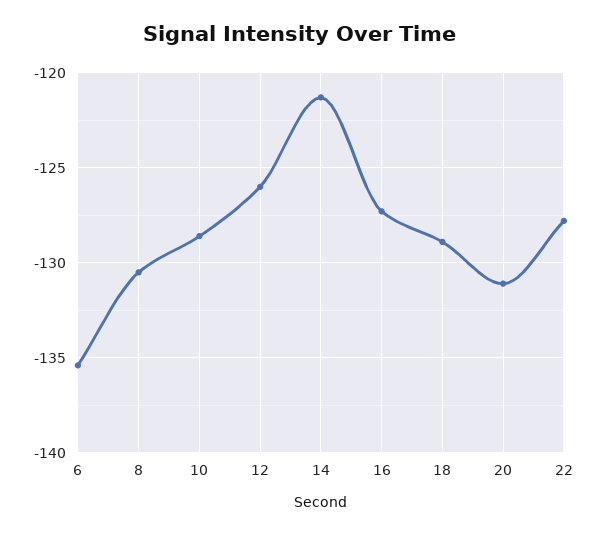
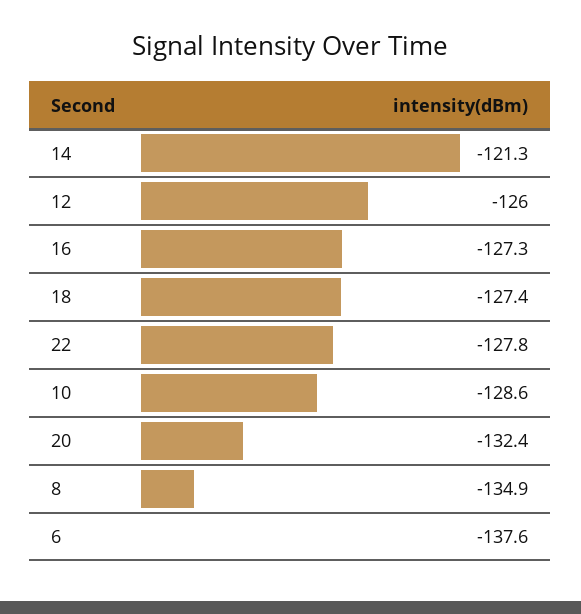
  {
-   "6": -135.5,
+   "6": -137.6,
-   "8": -130.5,
+   "8": -134.9,
    "10": -128.6,
    "12": -126,
    "14": -121.3,
    "16": -127.3,
-   "18": -129,
+   "18": -127.4,
-   "20": -131,
+   "20": -132.4,
    "22": -127.8
  }

